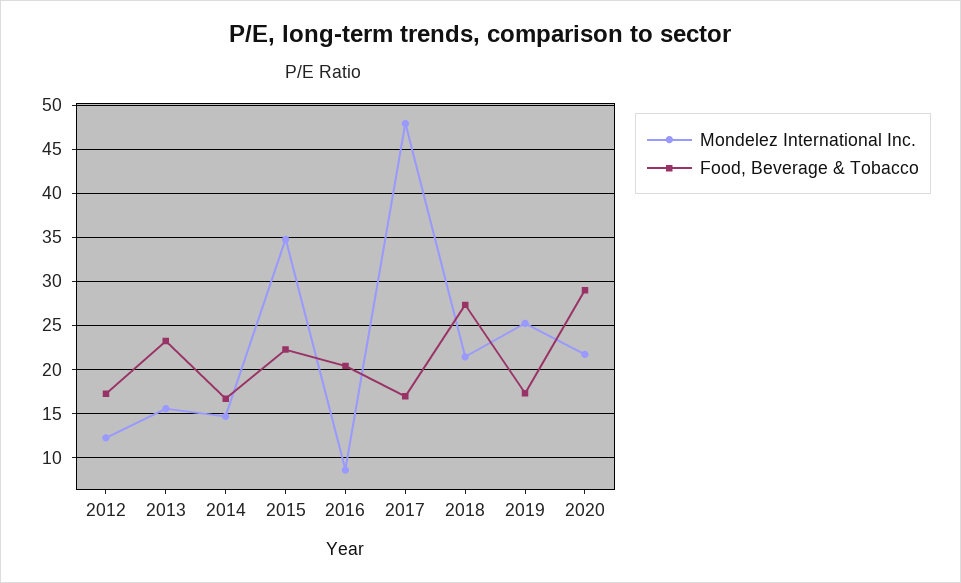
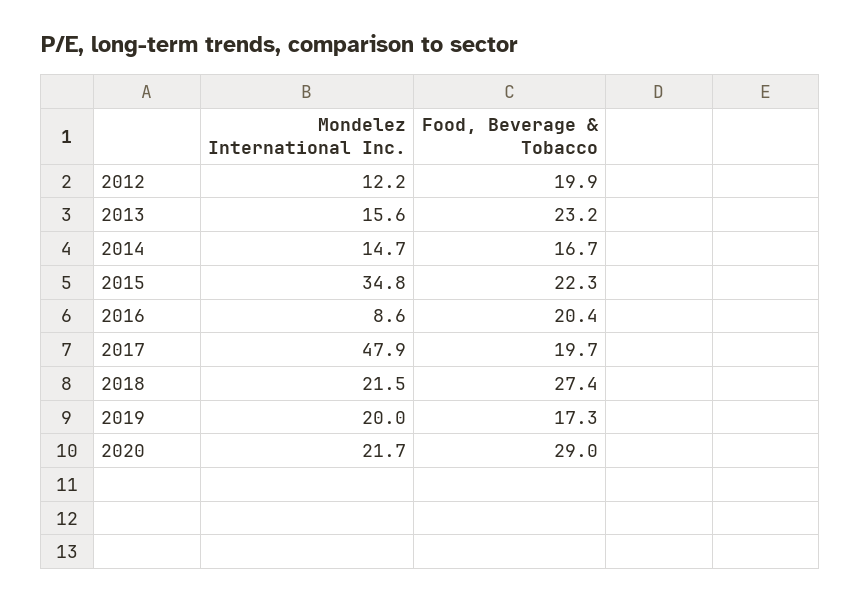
  {
    "Mondelez International Inc.": {
      "2012": 12.2,
      "2013": 15.6,
      "2014": 14.7,
      "2015": 34.8,
      "2016": 8.6,
      "2017": 47.9,
      "2018": 21.5,
-     "2019": 25,
+     "2019": 20,
      "2020": 21.7
    },
    "Food, Beverage & Tobacco": {
-     "2012": 17,
+     "2012": 19.9,
      "2013": 23.2,
      "2014": 16.7,
      "2015": 22.3,
      "2016": 20.4,
-     "2017": 17,
+     "2017": 19.7,
      "2018": 27.4,
      "2019": 17.3,
      "2020": 29
    }
  }

